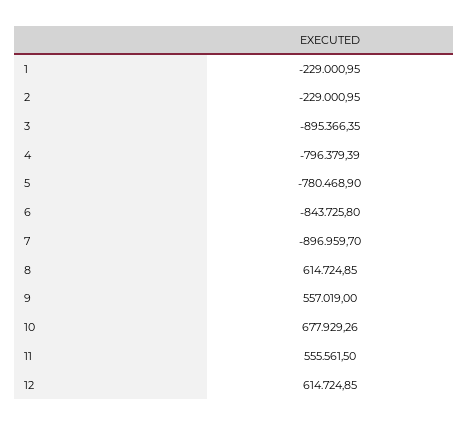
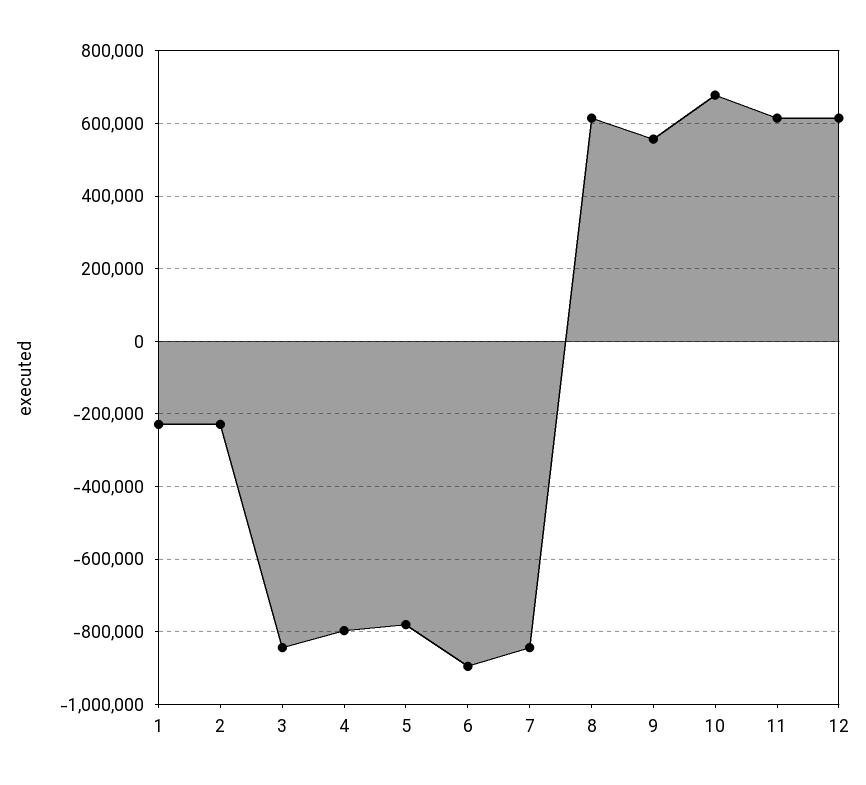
  {
    "1": -229000.95,
    "2": -229000.95,
-   "3": -895366.35,
+   "3": -840000,
    "4": -796379.39,
    "5": -780468.9,
-   "6": -843725.8,
+   "6": -900000,
-   "7": -896959.7,
+   "7": -840000,
    "8": 614724.85,
    "9": 557019,
    "10": 677929.26,
-   "11": 555561.5,
+   "11": 620000,
    "12": 614724.85
  }

